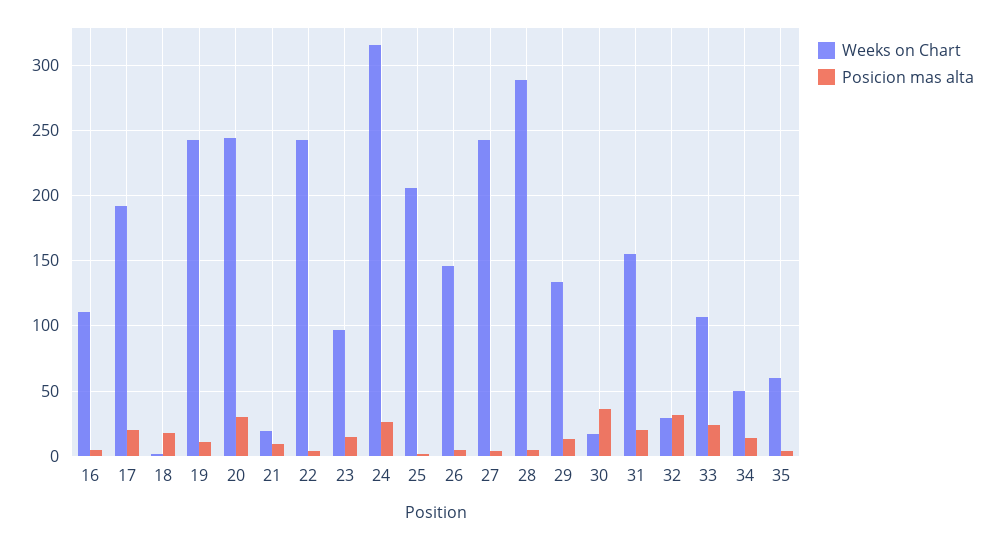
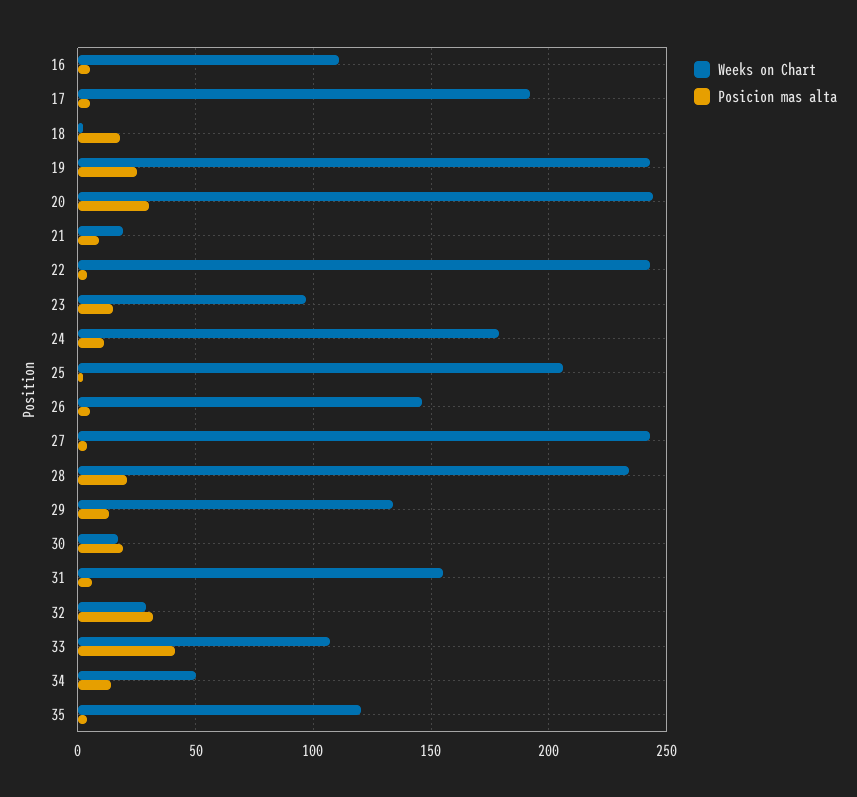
  {
    "Weeks on Chart": {
      "16": 110,
      "17": 190,
      "18": 0,
      "19": 245,
      "20": 245,
      "21": 20,
      "22": 245,
      "23": 95,
-     "24": 315,
+     "24": 180,
      "25": 205,
      "26": 145,
      "27": 245,
-     "28": 290,
+     "28": 235,
      "29": 135,
      "30": 15,
      "31": 155,
      "32": 30,
      "33": 105,
      "34": 50,
-     "35": 60
+     "35": 120
    },
    "Posicion mas alta": {
      "16": 5,
-     "17": 20,
+     "17": 5,
      "18": 20,
-     "19": 10,
+     "19": 25,
      "20": 30,
      "21": 10,
      "22": 5,
      "23": 15,
-     "24": 25,
+     "24": 10,
      "25": 0,
      "26": 5,
      "27": 5,
-     "28": 5,
+     "28": 20,
      "29": 15,
-     "30": 35,
+     "30": 20,
-     "31": 20,
+     "31": 5,
      "32": 30,
-     "33": 25,
+     "33": 40,
      "34": 15,
      "35": 5
    }
  }

